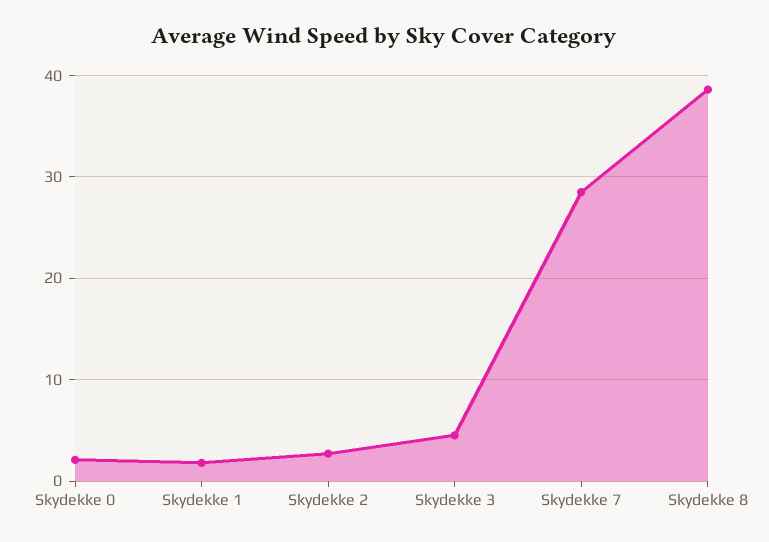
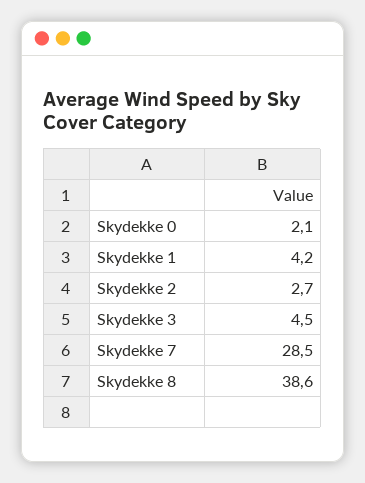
  {
    "Skydekke 0": 2.1,
-   "Skydekke 1": 2,
+   "Skydekke 1": 4.2,
    "Skydekke 2": 2.7,
    "Skydekke 3": 4.5,
    "Skydekke 7": 28.5,
    "Skydekke 8": 38.6
  }

